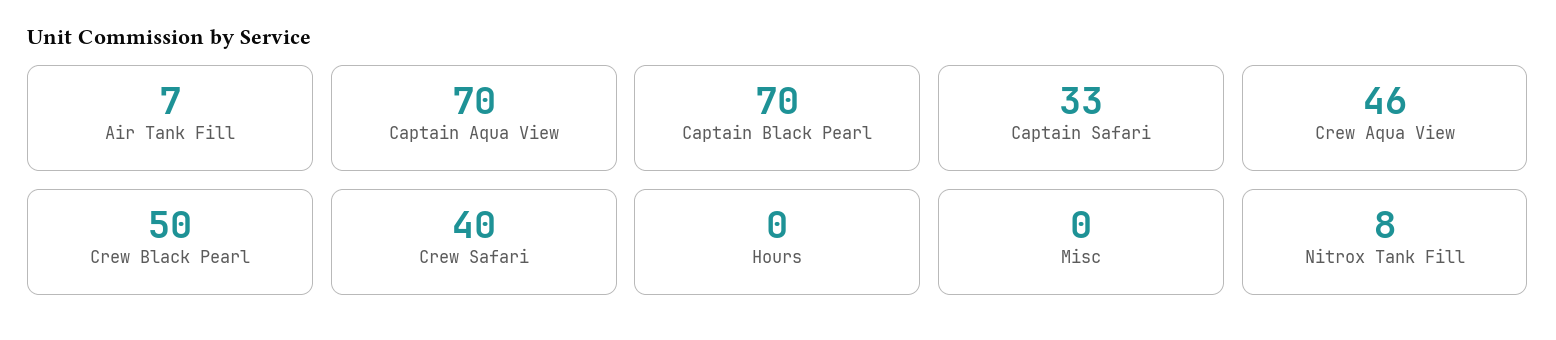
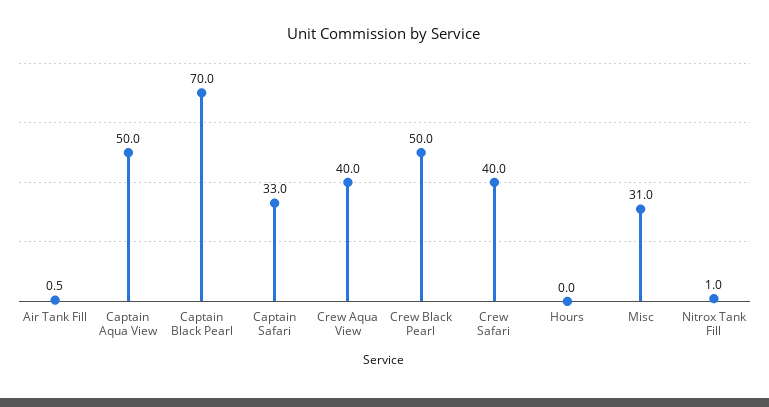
  {
-   "Air Tank Fill": 7,
+   "Air Tank Fill": 0.5,
-   "Captain Aqua View": 70,
+   "Captain Aqua View": 50,
    "Captain Black Pearl": 70,
    "Captain Safari": 33,
-   "Crew Aqua View": 46,
+   "Crew Aqua View": 40,
    "Crew Black Pearl": 50,
    "Crew Safari": 40,
    "Hours": 0,
-   "Misc": 0,
+   "Misc": 31,
-   "Nitrox Tank Fill": 8
+   "Nitrox Tank Fill": 1
  }

